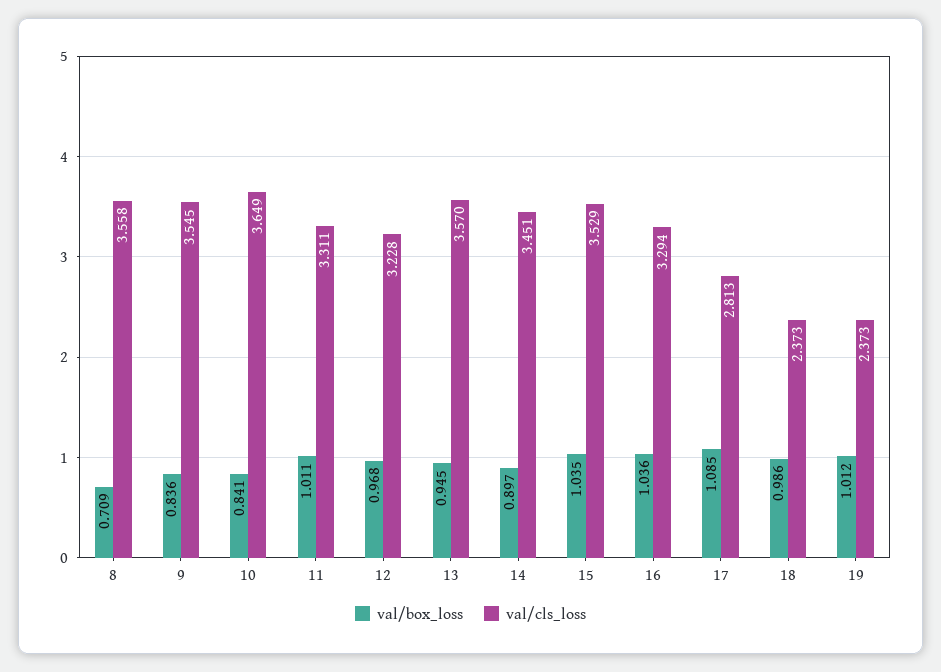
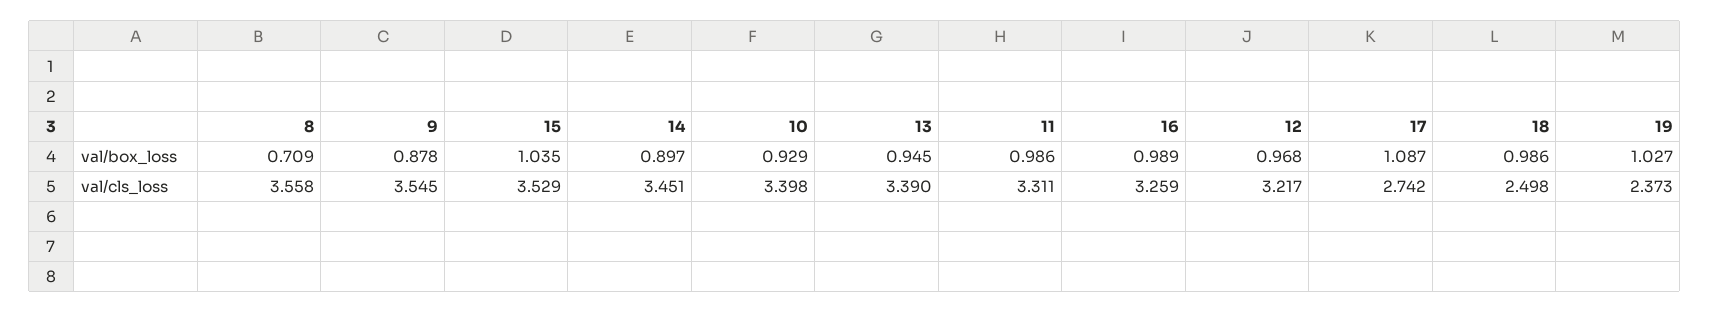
  {
    "val/box_loss": {
      "8": 0.709,
-     "9": 0.836,
+     "9": 0.878,
-     "10": 0.841,
+     "10": 0.929,
-     "11": 1.011,
+     "11": 0.986,
      "12": 0.968,
      "13": 0.945,
      "14": 0.897,
      "15": 1.035,
-     "16": 1.036,
+     "16": 0.989,
-     "17": 1.085,
+     "17": 1.087,
      "18": 0.986,
-     "19": 1.012
+     "19": 1.027
    },
    "val/cls_loss": {
      "8": 3.558,
      "9": 3.545,
-     "10": 3.649,
+     "10": 3.398,
      "11": 3.311,
-     "12": 3.228,
+     "12": 3.217,
-     "13": 3.57,
+     "13": 3.39,
      "14": 3.451,
      "15": 3.529,
-     "16": 3.294,
+     "16": 3.259,
-     "17": 2.813,
+     "17": 2.742,
-     "18": 2.373,
+     "18": 2.498,
      "19": 2.373
    }
  }

